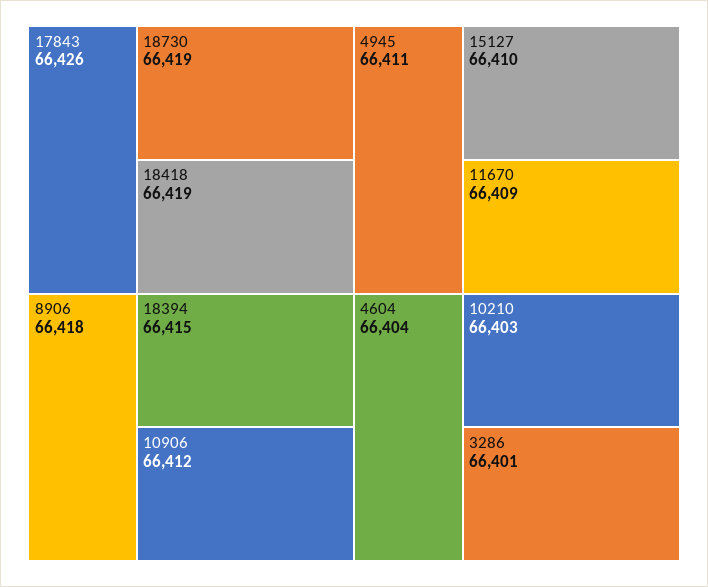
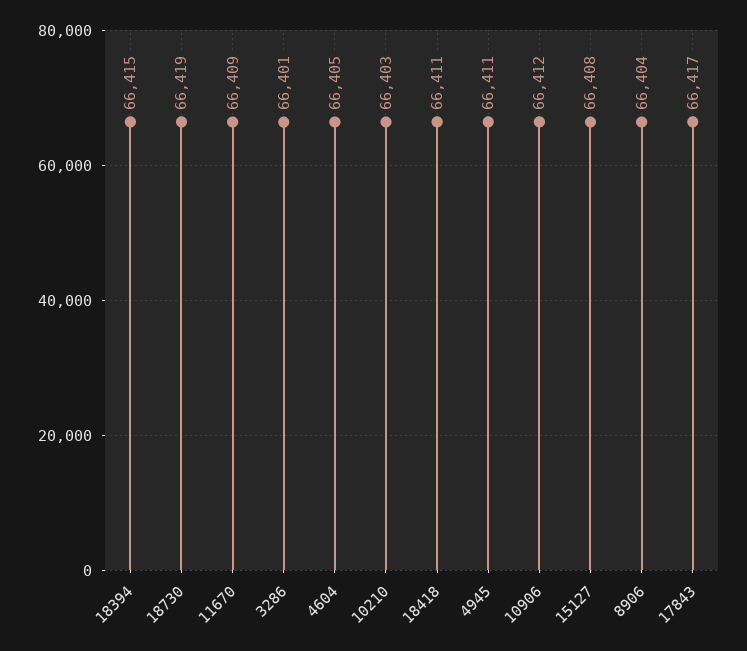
  {
-   "17843": 66426,
+   "17843": 66417,
    "18730": 66419,
-   "18418": 66419,
+   "18418": 66411,
-   "8906": 66418,
+   "8906": 66404,
    "18394": 66415,
    "10906": 66412,
    "4945": 66411,
-   "15127": 66410,
+   "15127": 66408,
    "11670": 66409,
-   "4604": 66404,
+   "4604": 66405,
    "10210": 66403,
    "3286": 66401
  }

